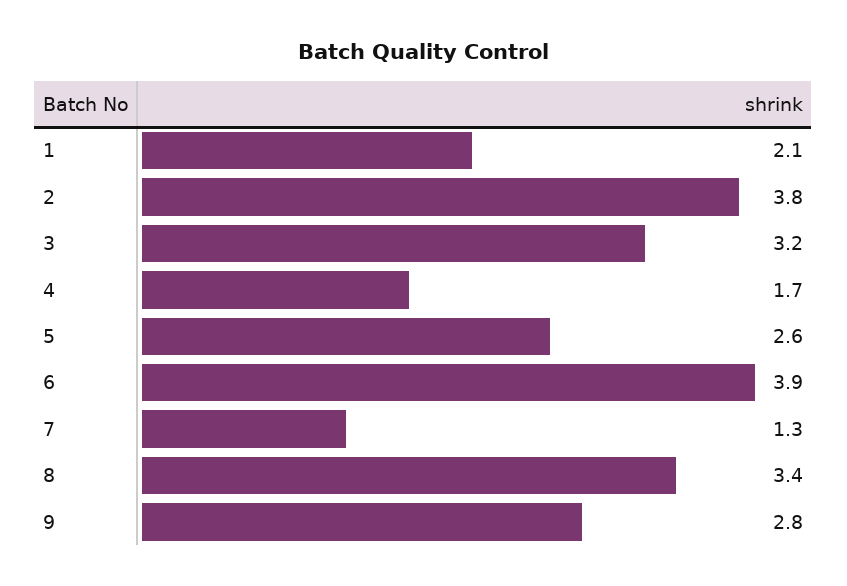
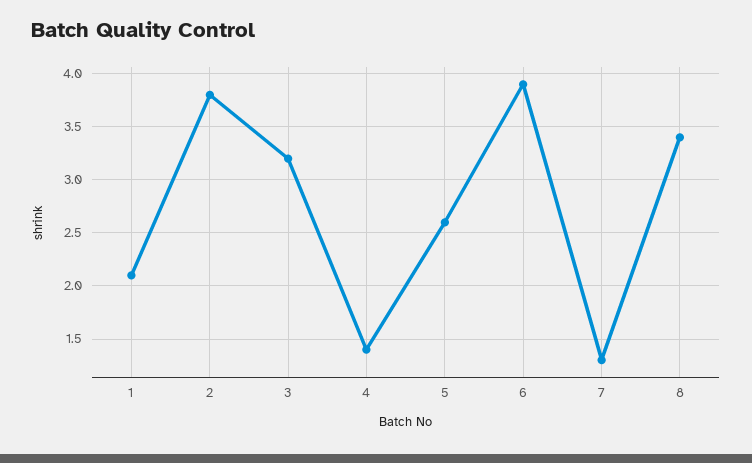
  {
    "1": 2.1,
    "2": 3.8,
    "3": 3.2,
-   "4": 1.7,
+   "4": 1.4,
    "5": 2.6,
    "6": 3.9,
    "7": 1.3,
-   "8": 3.4,
+   "8": 3.4
-   "9": 2.8
  }

